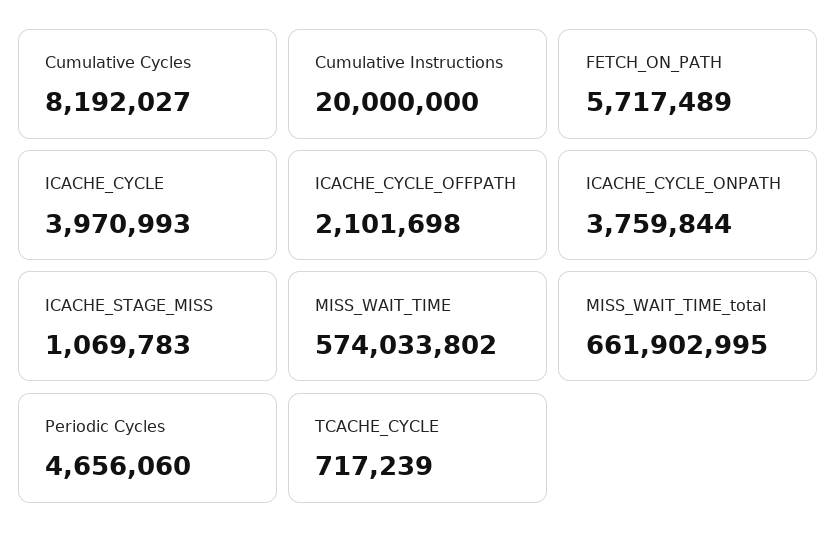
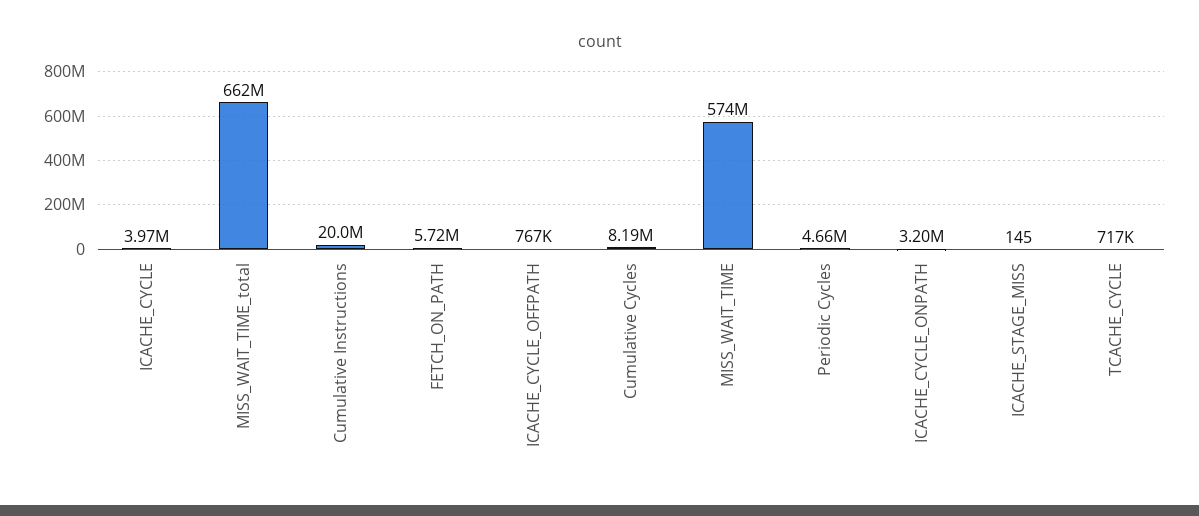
  {
    "Cumulative Cycles": 8192027,
    "Cumulative Instructions": 20000000,
    "FETCH_ON_PATH": 5717489,
    "ICACHE_CYCLE": 3970993,
-   "ICACHE_CYCLE_OFFPATH": 2101698,
+   "ICACHE_CYCLE_OFFPATH": 767000,
-   "ICACHE_CYCLE_ONPATH": 3759844,
+   "ICACHE_CYCLE_ONPATH": 3200000,
-   "ICACHE_STAGE_MISS": 1069783,
+   "ICACHE_STAGE_MISS": 145,
    "MISS_WAIT_TIME": 574033802,
    "MISS_WAIT_TIME_total": 661902995,
    "Periodic Cycles": 4656060,
    "TCACHE_CYCLE": 717239
  }

